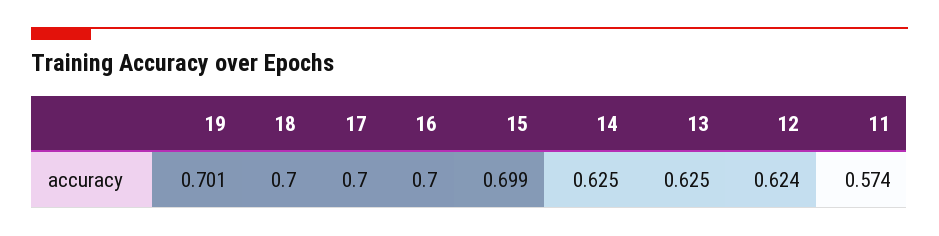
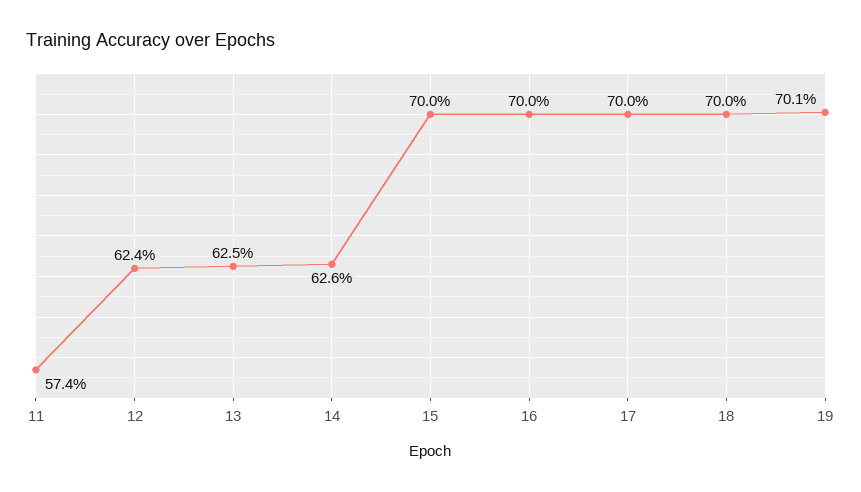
  {
    "19": 0.701,
    "18": 0.7,
    "17": 0.7,
    "16": 0.7,
-   "15": 0.699,
+   "15": 0.7,
-   "14": 0.625,
+   "14": 0.626,
    "13": 0.625,
    "12": 0.624,
    "11": 0.574
  }

